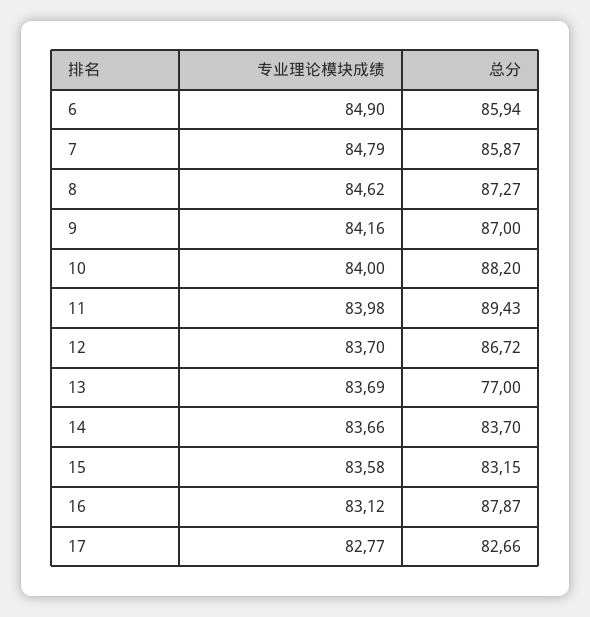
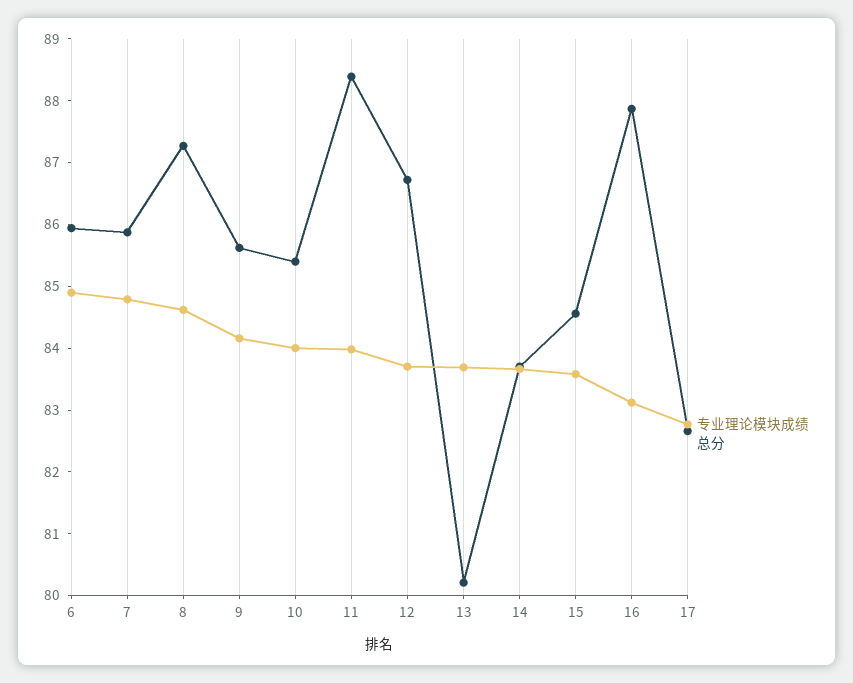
  {
    "专业理论模块成绩": {
      "6": 84.9,
      "7": 84.79,
      "8": 84.62,
      "9": 84.16,
      "10": 84,
      "11": 83.98,
      "12": 83.7,
      "13": 83.69,
      "14": 83.66,
      "15": 83.58,
      "16": 83.12,
      "17": 82.77
    },
    "总分": {
      "6": 85.94,
      "7": 85.87,
      "8": 87.27,
-     "9": 87,
+     "9": 85.6,
-     "10": 88.2,
+     "10": 85.4,
-     "11": 89.43,
+     "11": 88.4,
      "12": 86.72,
-     "13": 77,
+     "13": 80.2,
      "14": 83.7,
-     "15": 83.15,
+     "15": 84.6,
      "16": 87.87,
      "17": 82.66
    }
  }

